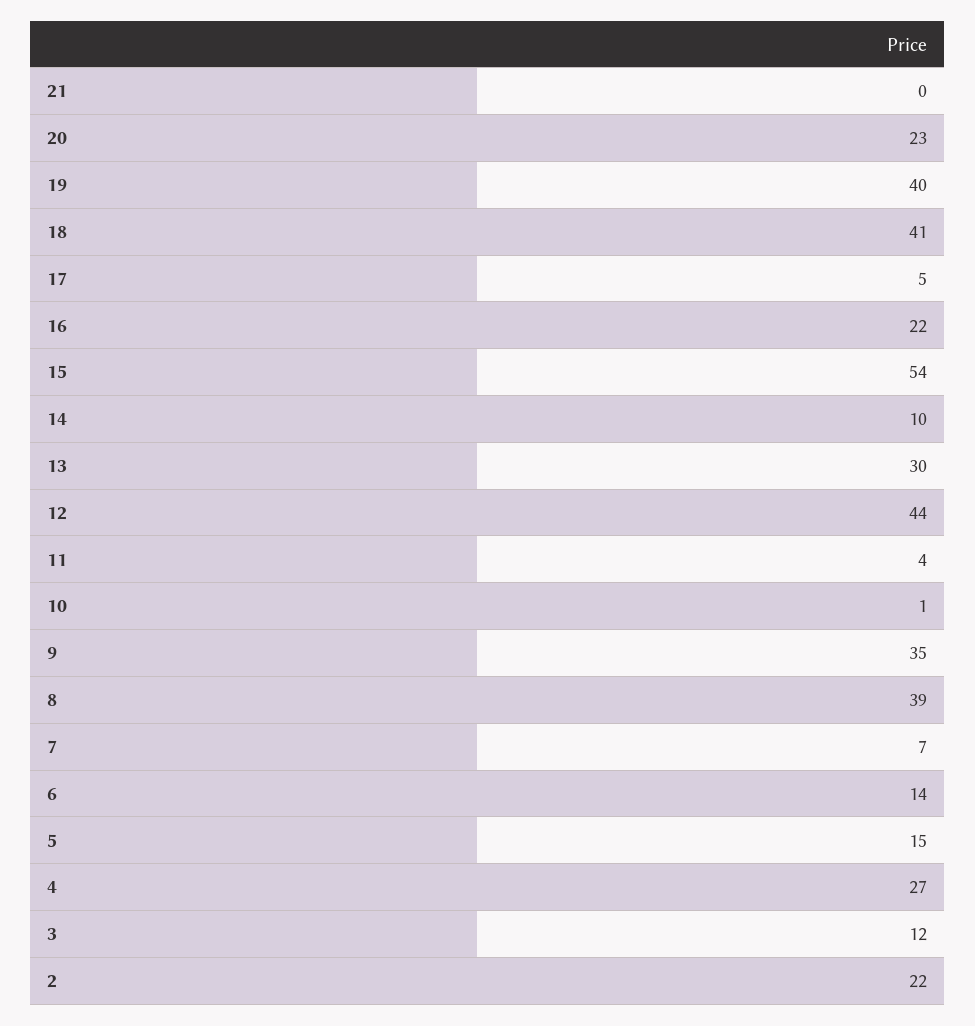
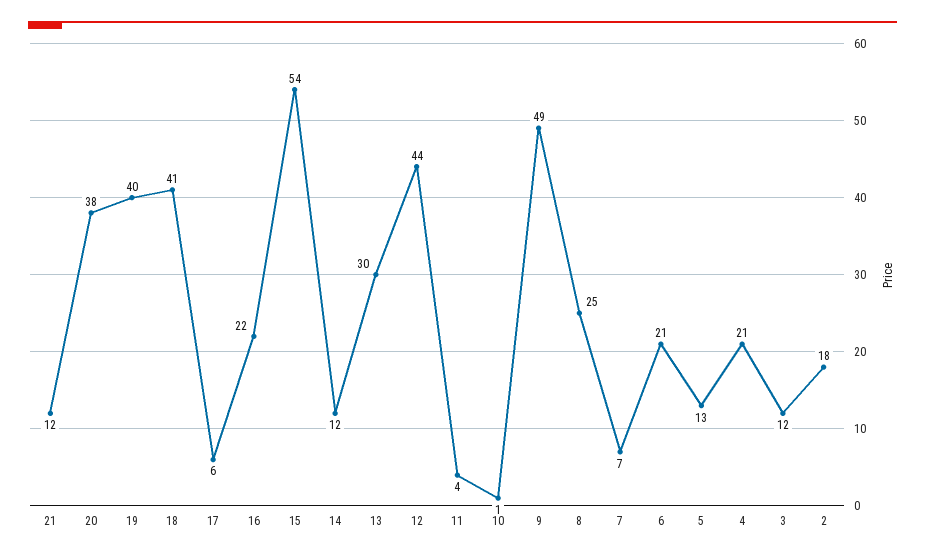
  {
-   "21": 0,
+   "21": 12,
-   "20": 23,
+   "20": 38,
    "19": 40,
    "18": 41,
-   "17": 5,
+   "17": 6,
    "16": 22,
    "15": 54,
-   "14": 10,
+   "14": 12,
    "13": 30,
    "12": 44,
    "11": 4,
    "10": 1,
-   "9": 35,
+   "9": 49,
-   "8": 39,
+   "8": 25,
    "7": 7,
-   "6": 14,
+   "6": 21,
-   "5": 15,
+   "5": 13,
-   "4": 27,
+   "4": 21,
    "3": 12,
-   "2": 22
+   "2": 18
  }

